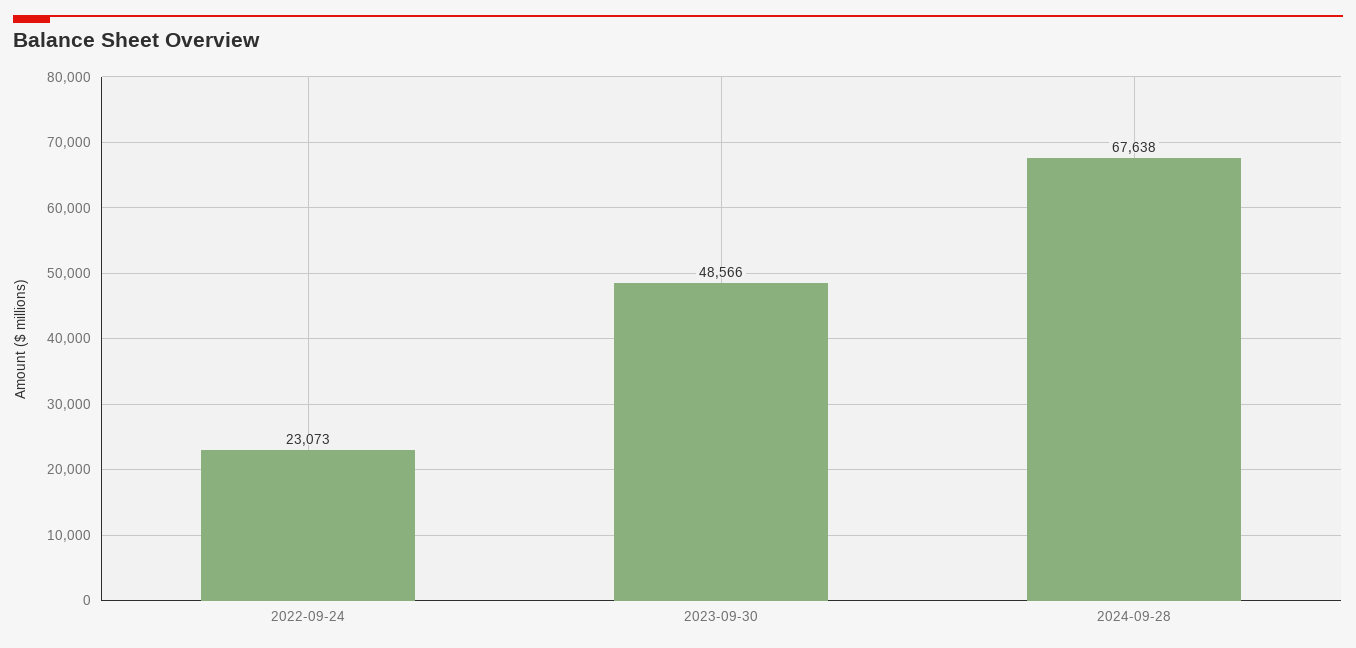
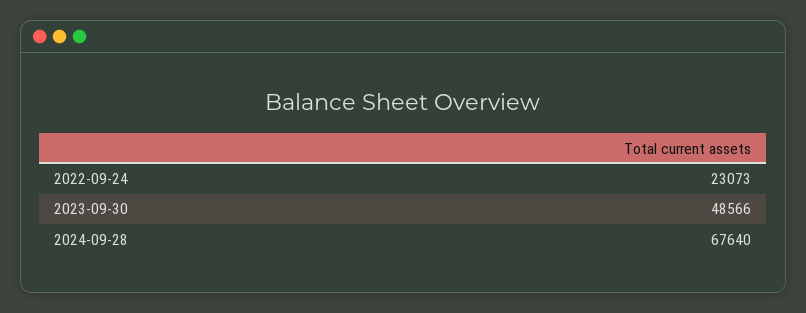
  {
    "2022-09-24": 23073,
    "2023-09-30": 48566,
-   "2024-09-28": 67638
+   "2024-09-28": 67640
  }

